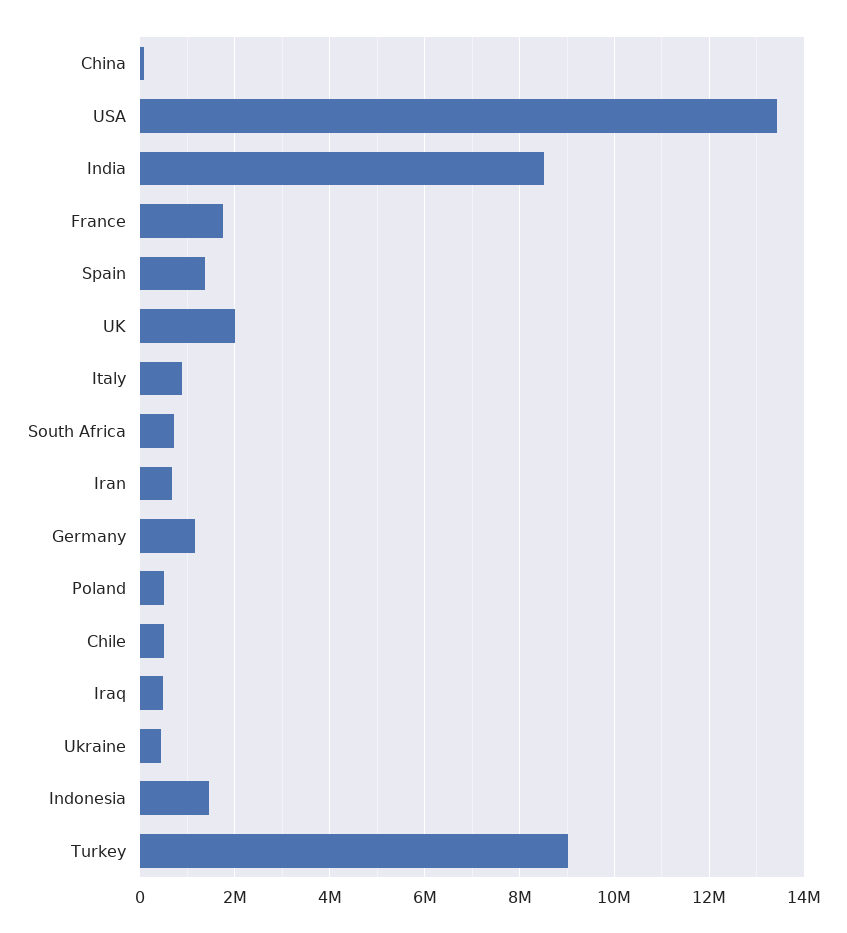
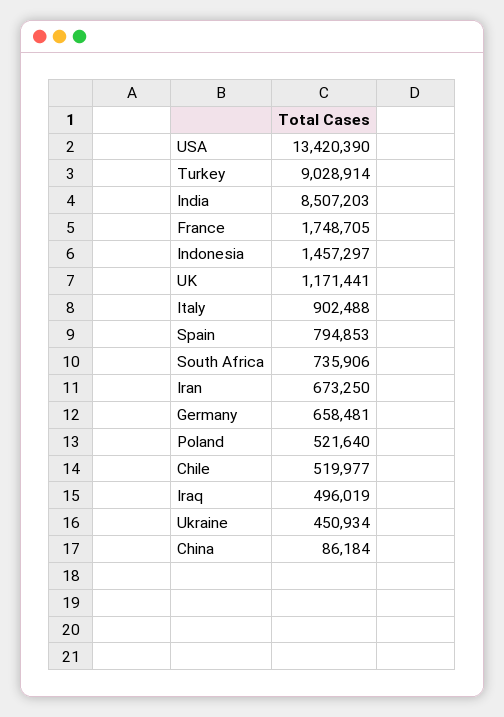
  {
    "China": 86184,
    "USA": 13420390,
    "India": 8507203,
    "France": 1748705,
-   "Spain": 1400000,
+   "Spain": 794853,
-   "UK": 2000000,
+   "UK": 1171441,
    "Italy": 902488,
    "South Africa": 735906,
    "Iran": 673250,
-   "Germany": 1200000,
+   "Germany": 658481,
    "Poland": 521640,
    "Chile": 519977,
    "Iraq": 496019,
    "Ukraine": 450934,
    "Indonesia": 1457297,
    "Turkey": 9028914
  }

